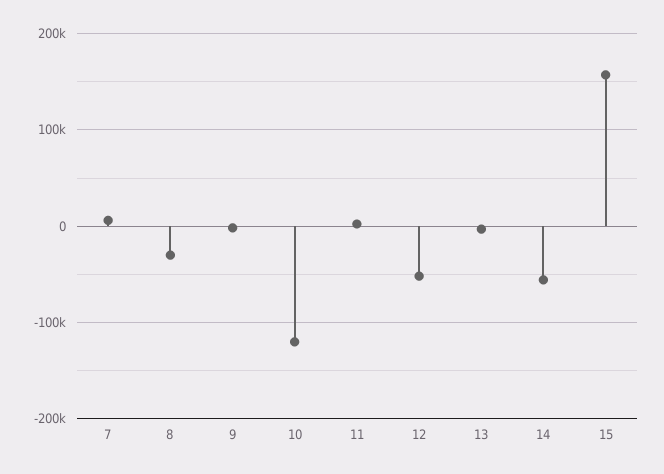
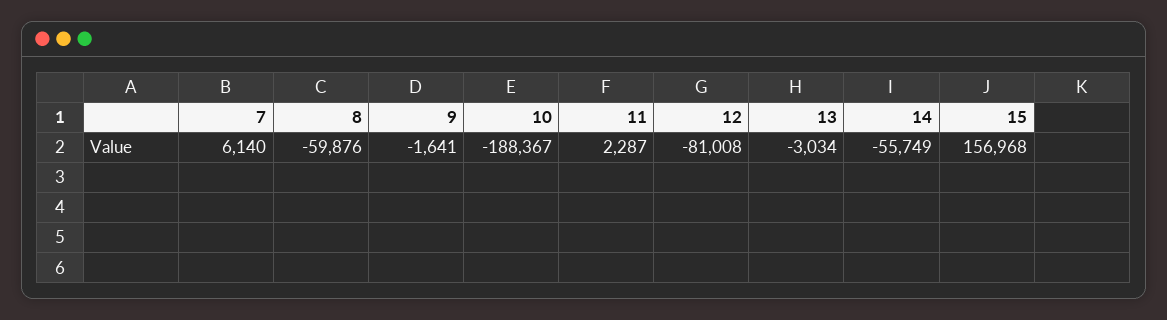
  {
    "7": 6140,
-   "8": -30000,
+   "8": -59876,
    "9": -1641,
-   "10": -120000,
+   "10": -188367,
    "11": 2287,
-   "12": -50000,
+   "12": -81008,
    "13": -3034,
    "14": -55749,
    "15": 156968
  }

